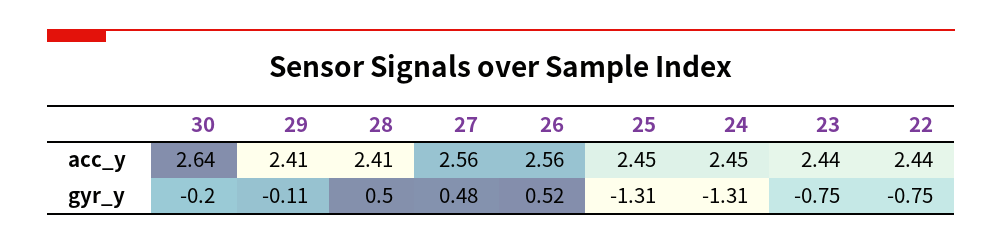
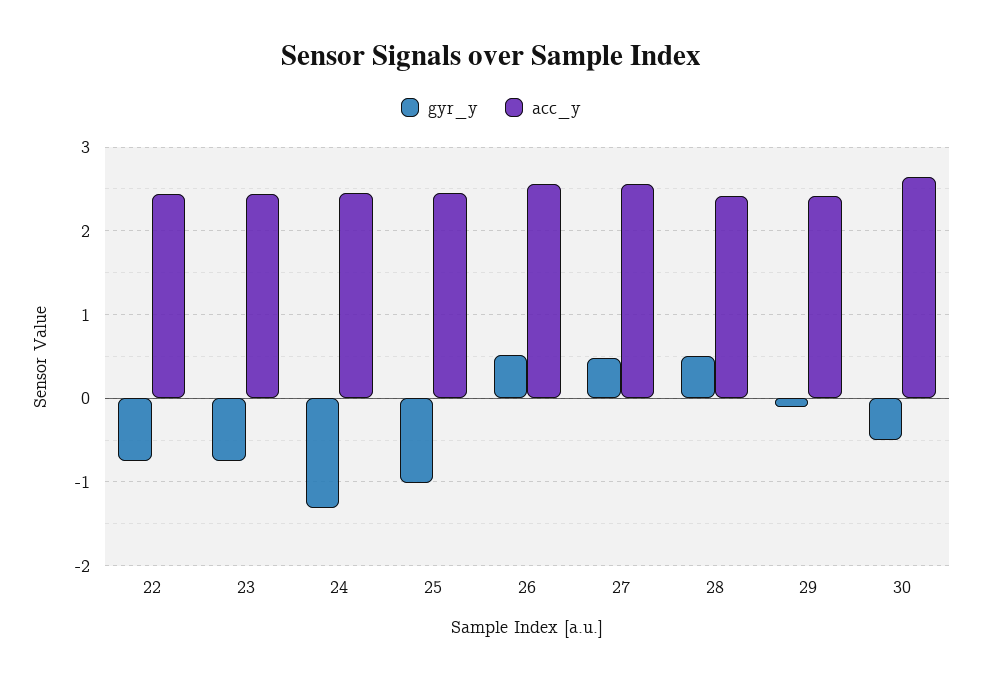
  {
    "acc_y": {
      "30": 2.64,
      "29": 2.41,
      "28": 2.41,
      "27": 2.56,
      "26": 2.56,
      "25": 2.45,
      "24": 2.45,
      "23": 2.44,
      "22": 2.44
    },
    "gyr_y": {
-     "30": -0.2,
+     "30": -0.5,
      "29": -0.11,
      "28": 0.5,
      "27": 0.48,
      "26": 0.52,
-     "25": -1.31,
+     "25": -1,
      "24": -1.31,
      "23": -0.75,
      "22": -0.75
    }
  }

